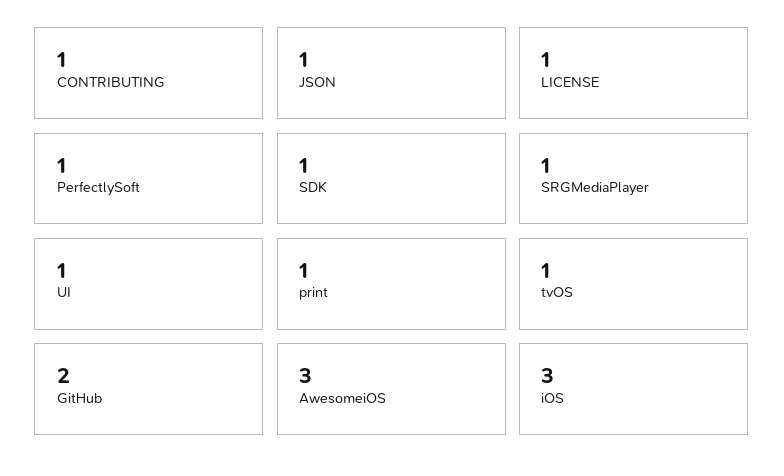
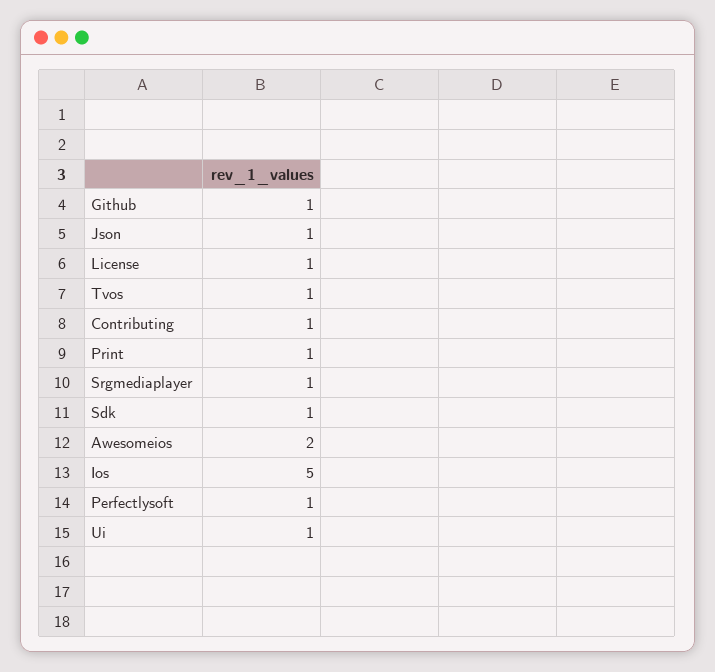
  {
    "CONTRIBUTING": 1,
    "JSON": 1,
    "LICENSE": 1,
    "PerfectlySoft": 1,
    "SDK": 1,
    "SRGMediaPlayer": 1,
    "UI": 1,
    "print": 1,
    "tvOS": 1,
-   "GitHub": 2,
+   "GitHub": 1,
-   "AwesomeiOS": 3,
+   "AwesomeiOS": 2,
-   "iOS": 3
+   "iOS": 5
  }

